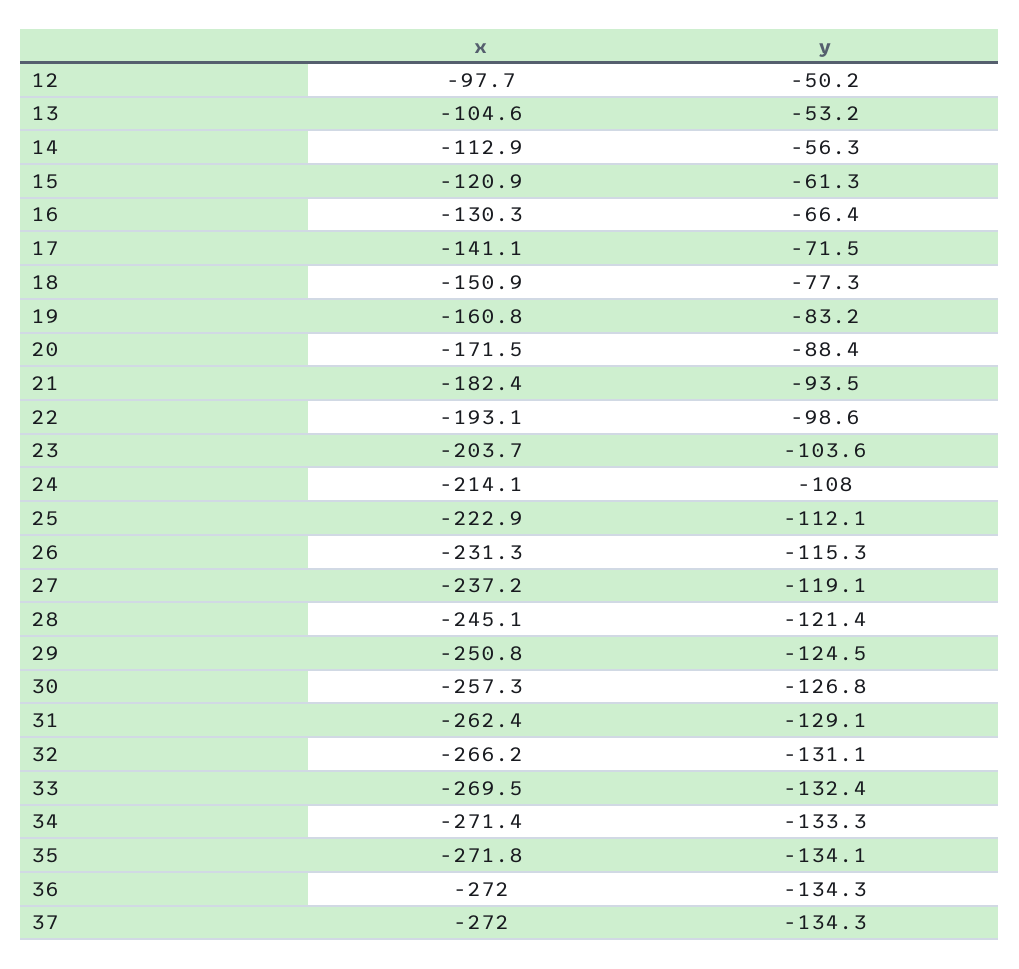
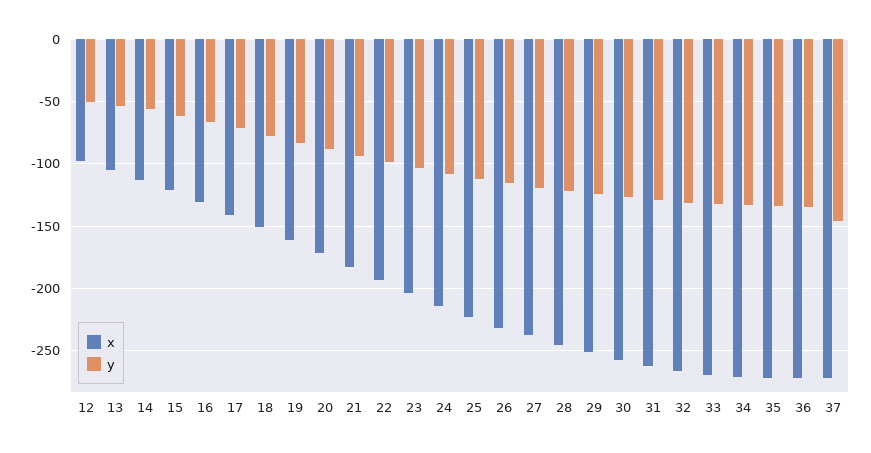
  {
    "x": {
      "12": -97.7,
      "13": -104.6,
      "14": -112.9,
      "15": -120.9,
      "16": -130.3,
      "17": -141.1,
      "18": -150.9,
      "19": -160.8,
      "20": -171.5,
      "21": -182.4,
      "22": -193.1,
      "23": -203.7,
      "24": -214.1,
      "25": -222.9,
      "26": -231.3,
      "27": -237.2,
      "28": -245.1,
      "29": -250.8,
      "30": -257.3,
      "31": -262.4,
      "32": -266.2,
      "33": -269.5,
      "34": -271.4,
      "35": -271.8,
      "36": -272,
      "37": -272
    },
    "y": {
      "12": -50.2,
      "13": -53.2,
      "14": -56.3,
      "15": -61.3,
      "16": -66.4,
      "17": -71.5,
      "18": -77.3,
      "19": -83.2,
      "20": -88.4,
      "21": -93.5,
      "22": -98.6,
      "23": -103.6,
      "24": -108,
      "25": -112.1,
      "26": -115.3,
      "27": -119.1,
      "28": -121.4,
      "29": -124.5,
      "30": -126.8,
      "31": -129.1,
      "32": -131.1,
      "33": -132.4,
      "34": -133.3,
      "35": -134.1,
      "36": -134.3,
-     "37": -134.3
+     "37": -145
    }
  }

